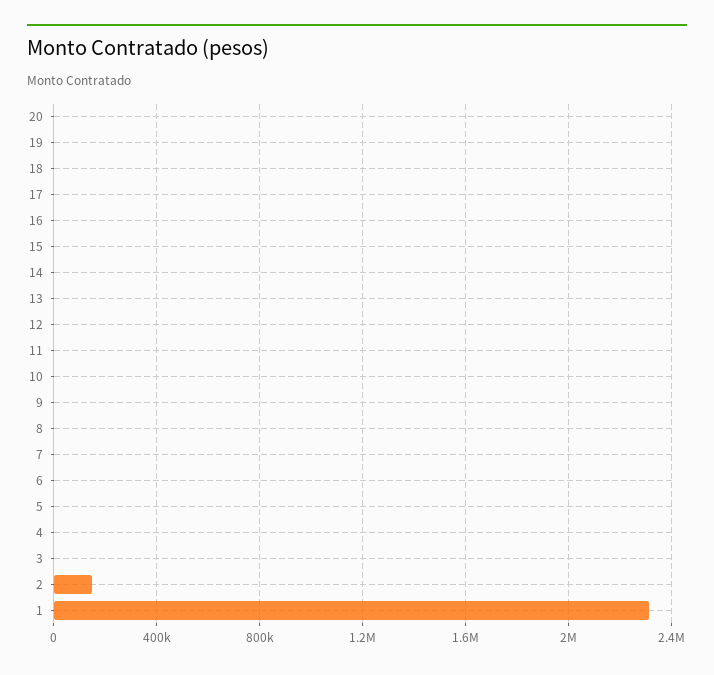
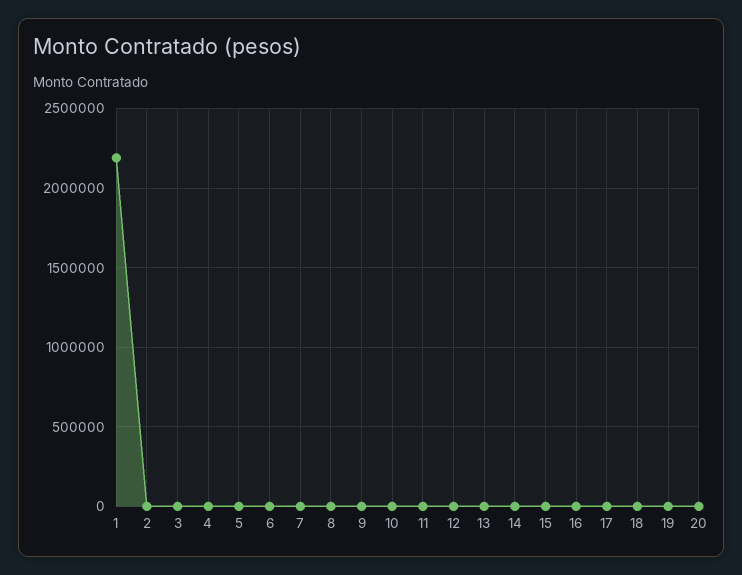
  {
    "20": 0,
    "19": 0,
    "18": 0,
    "17": 0,
    "16": 0,
    "15": 0,
    "14": 0,
    "13": 0,
    "12": 0,
    "11": 0,
    "10": 0,
    "9": 0,
    "8": 0,
    "7": 0,
    "6": 0,
    "5": 0,
    "4": 0,
    "3": 0,
-   "2": 150000,
+   "2": 0,
-   "1": 2300000
+   "1": 2200000
  }

